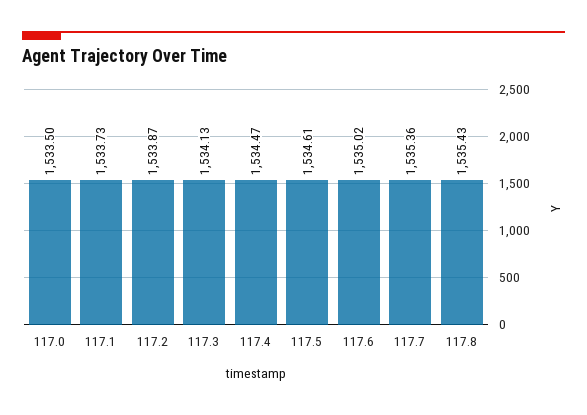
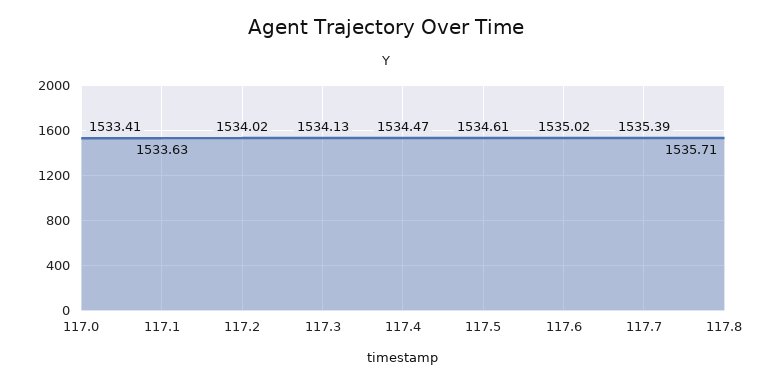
  {
-   "117.0": 1533.5,
+   "117.0": 1533.41,
-   "117.1": 1533.73,
+   "117.1": 1533.63,
-   "117.2": 1533.87,
+   "117.2": 1534.02,
    "117.3": 1534.13,
    "117.4": 1534.47,
    "117.5": 1534.61,
    "117.6": 1535.02,
-   "117.7": 1535.36,
+   "117.7": 1535.39,
-   "117.8": 1535.43
+   "117.8": 1535.71
  }

